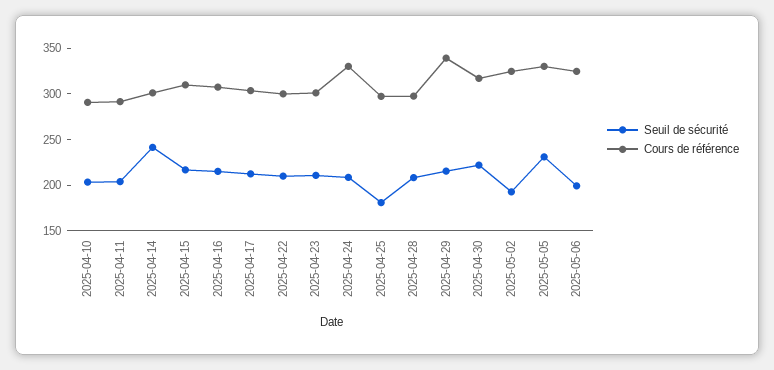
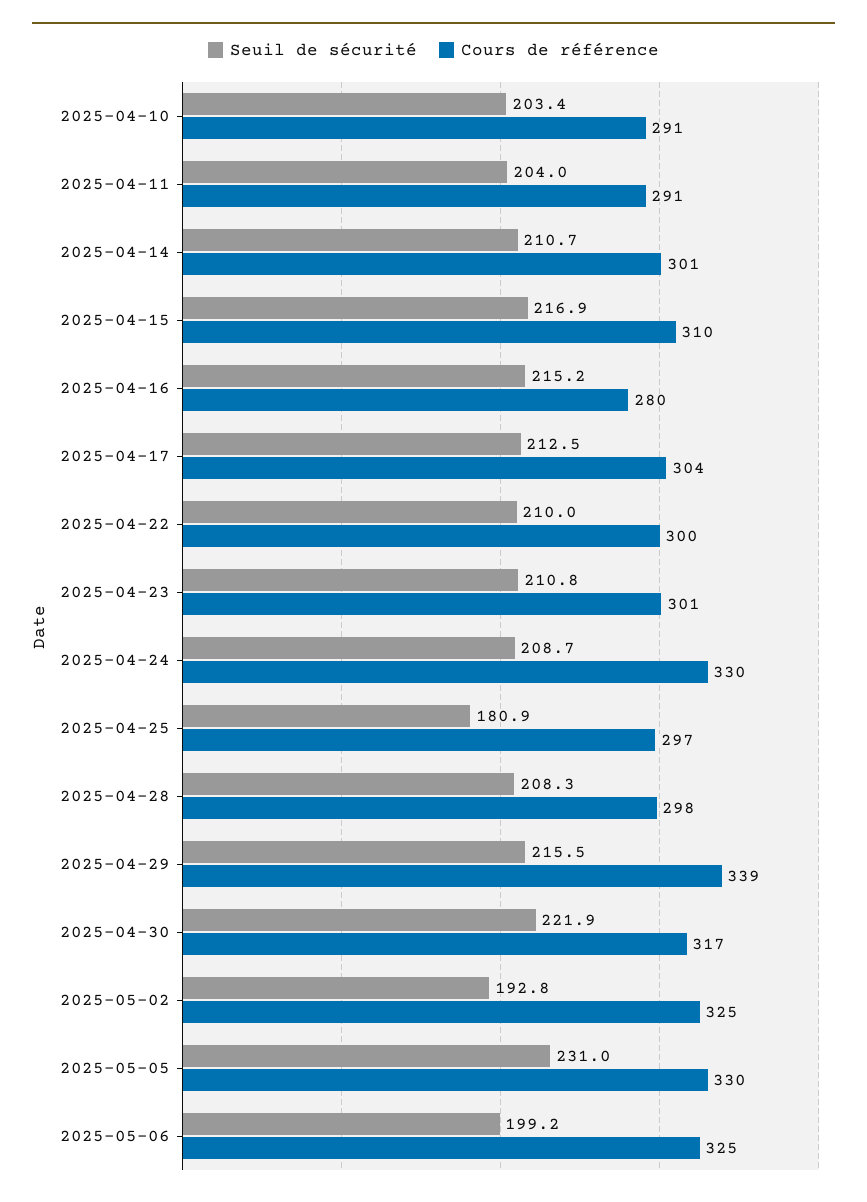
  {
    "Seuil de sécurité": {
      "2025-04-10": 203.4,
      "2025-04-11": 204,
-     "2025-04-14": 240,
+     "2025-04-14": 210.7,
      "2025-04-15": 216.9,
      "2025-04-16": 215.2,
      "2025-04-17": 212.5,
      "2025-04-22": 210,
      "2025-04-23": 210.8,
      "2025-04-24": 208.7,
      "2025-04-25": 180.9,
      "2025-04-28": 208.3,
      "2025-04-29": 215.5,
      "2025-04-30": 221.9,
      "2025-05-02": 192.8,
      "2025-05-05": 231,
      "2025-05-06": 199.2
    },
    "Cours de référence": {
      "2025-04-10": 291,
      "2025-04-11": 291,
      "2025-04-14": 301,
      "2025-04-15": 310,
-     "2025-04-16": 310,
+     "2025-04-16": 280,
      "2025-04-17": 304,
      "2025-04-22": 300,
      "2025-04-23": 301,
      "2025-04-24": 330,
      "2025-04-25": 297,
      "2025-04-28": 298,
      "2025-04-29": 339,
      "2025-04-30": 317,
      "2025-05-02": 325,
      "2025-05-05": 330,
      "2025-05-06": 325
    }
  }

